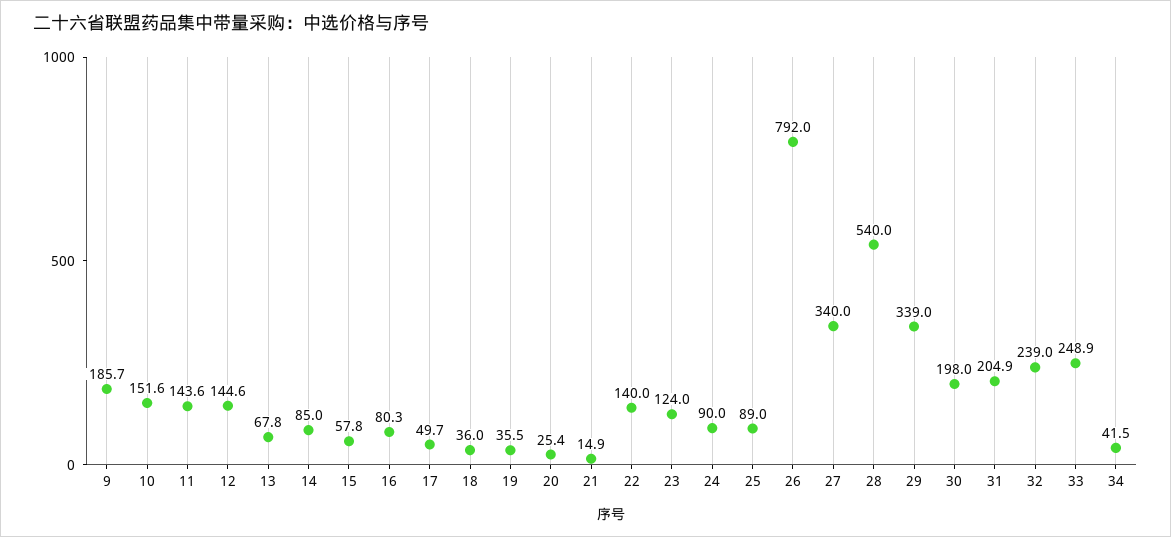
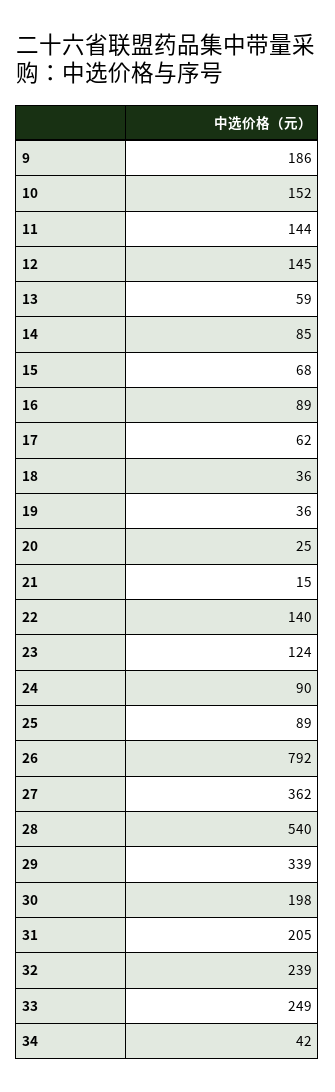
  {
    "9": 185.7,
    "10": 151.6,
    "11": 143.6,
    "12": 144.6,
-   "13": 67.8,
+   "13": 59,
    "14": 85,
-   "15": 57.8,
+   "15": 68,
-   "16": 80.3,
+   "16": 89,
-   "17": 49.7,
+   "17": 62,
    "18": 36,
    "19": 35.5,
    "20": 25.4,
    "21": 14.9,
    "22": 140,
    "23": 124,
    "24": 90,
    "25": 89,
    "26": 792,
-   "27": 340,
+   "27": 362,
    "28": 540,
    "29": 339,
    "30": 198,
    "31": 204.9,
    "32": 239,
    "33": 248.9,
    "34": 41.5
  }

